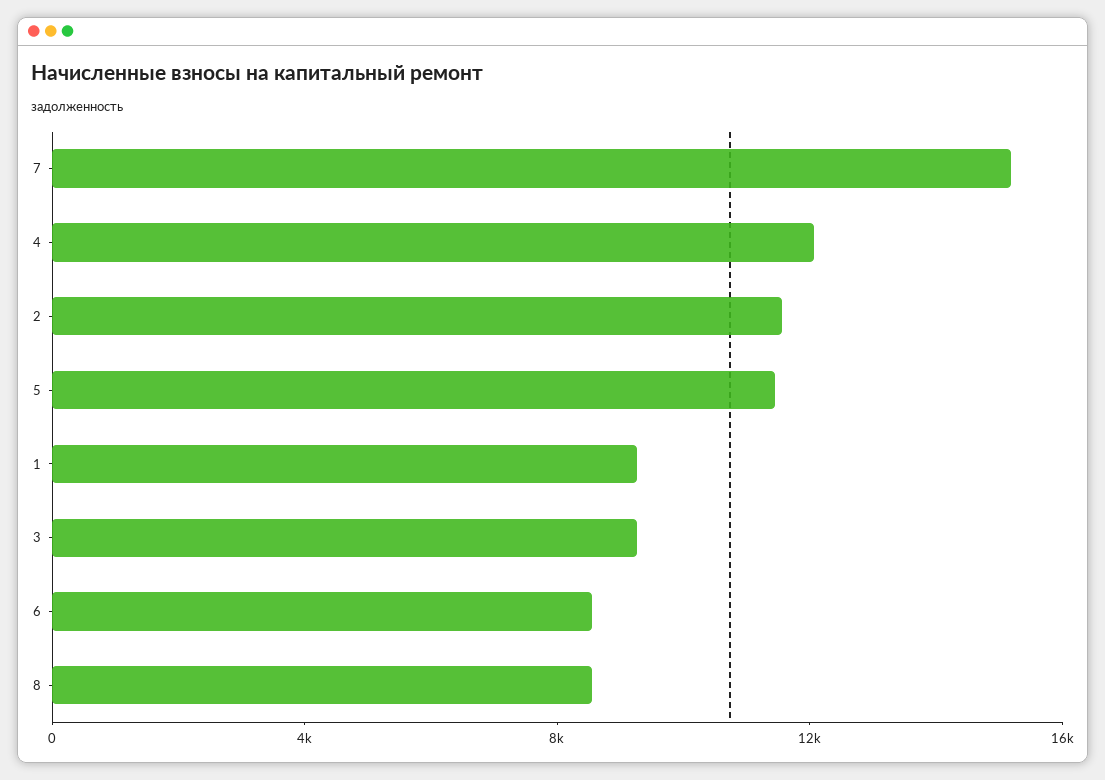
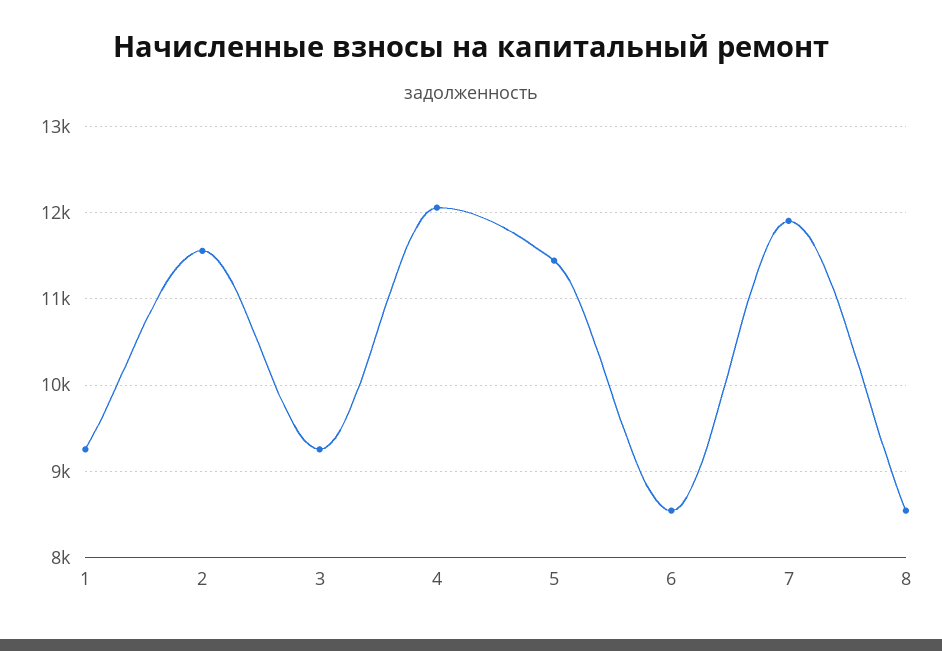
  {
-   "7": 15000,
+   "7": 11900,
    "4": 12100,
    "2": 11600,
    "5": 11400,
    "1": 9300,
    "3": 9300,
    "6": 8500,
    "8": 8500
  }

